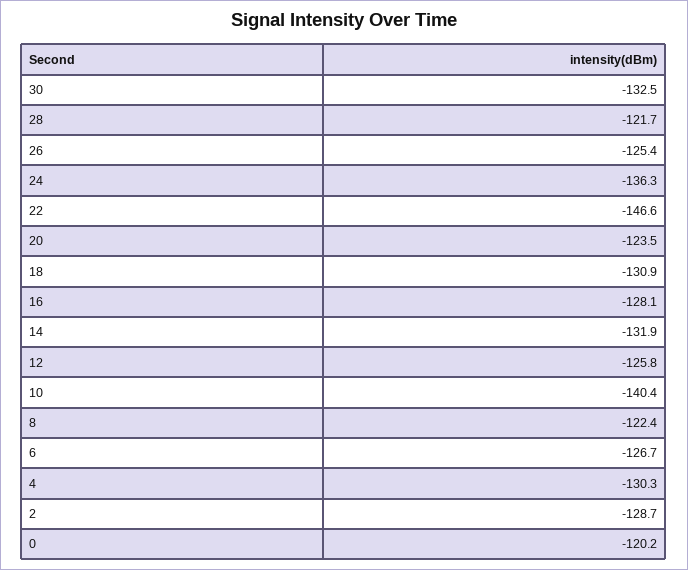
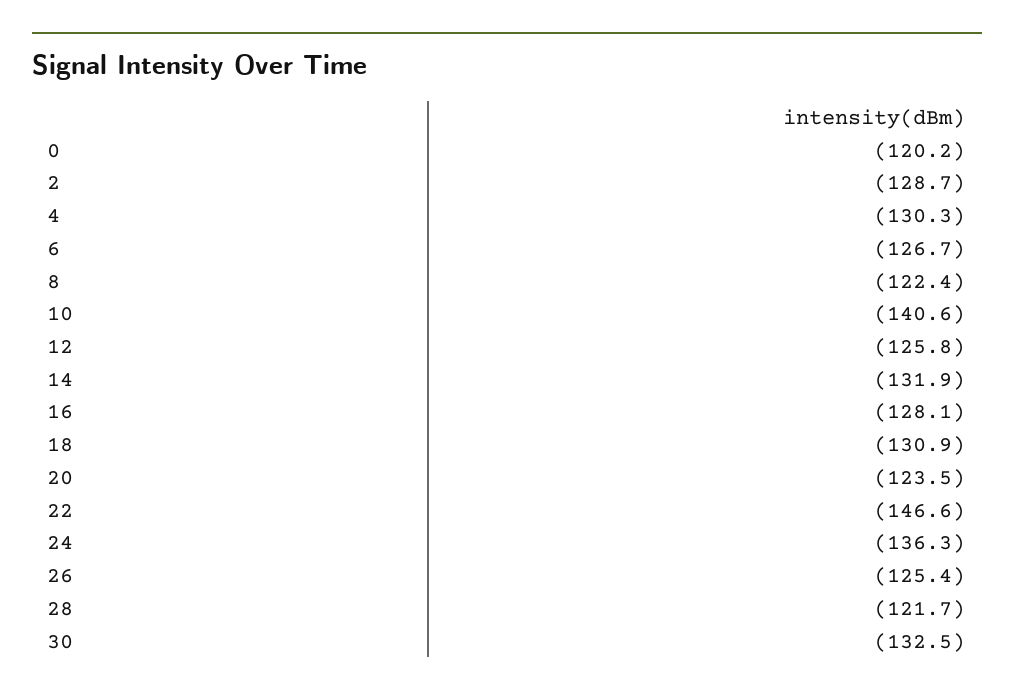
  {
    "30": -132.5,
    "28": -121.7,
    "26": -125.4,
    "24": -136.3,
    "22": -146.6,
    "20": -123.5,
    "18": -130.9,
    "16": -128.1,
    "14": -131.9,
    "12": -125.8,
-   "10": -140.4,
+   "10": -140.6,
    "8": -122.4,
    "6": -126.7,
    "4": -130.3,
    "2": -128.7,
    "0": -120.2
  }

